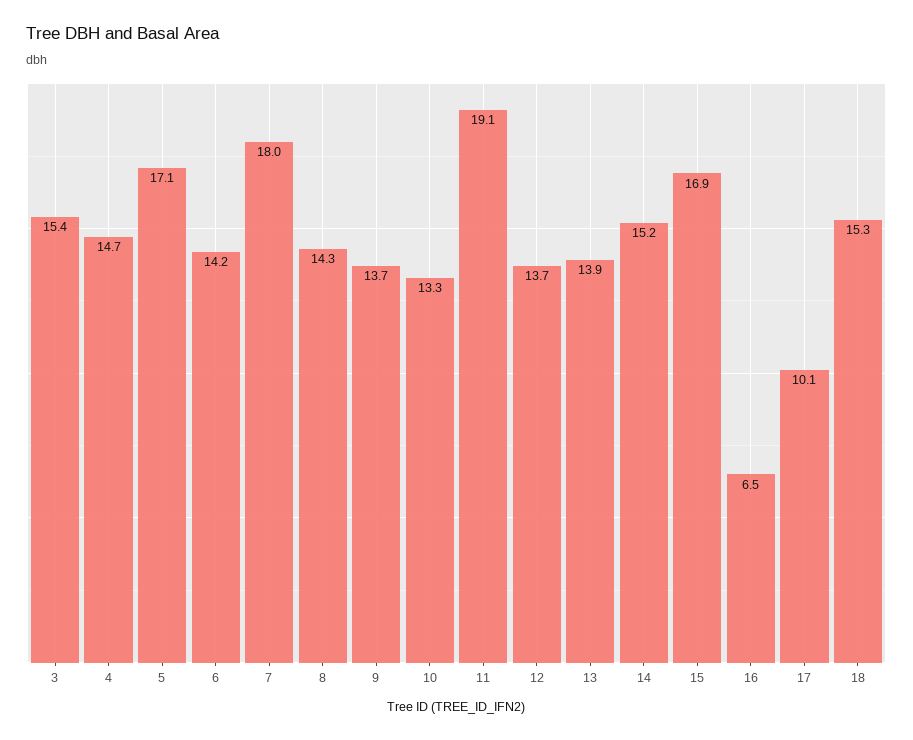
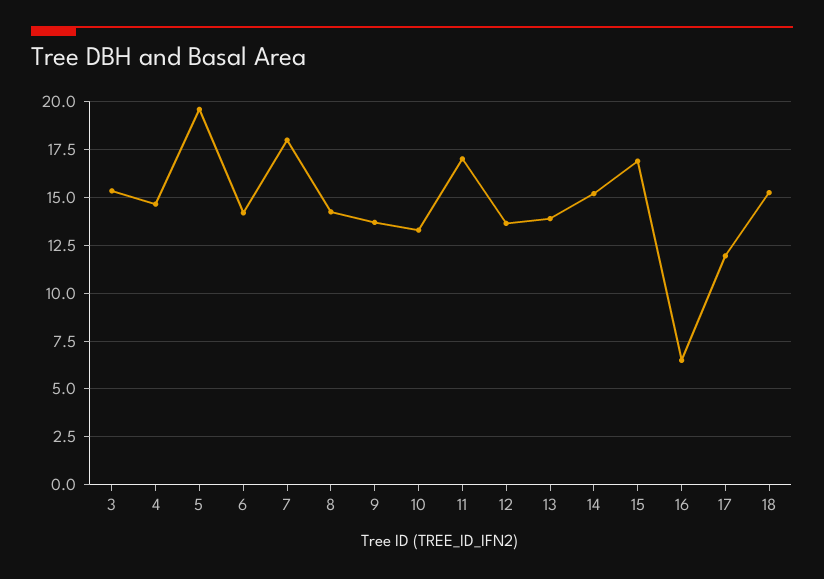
  {
    "3": 15.4,
    "4": 14.7,
-   "5": 17.1,
+   "5": 19.5,
    "6": 14.2,
    "7": 18,
    "8": 14.3,
    "9": 13.7,
    "10": 13.3,
-   "11": 19.1,
+   "11": 17,
    "12": 13.7,
    "13": 13.9,
    "14": 15.2,
    "15": 16.9,
    "16": 6.5,
-   "17": 10.1,
+   "17": 12,
    "18": 15.3
  }

